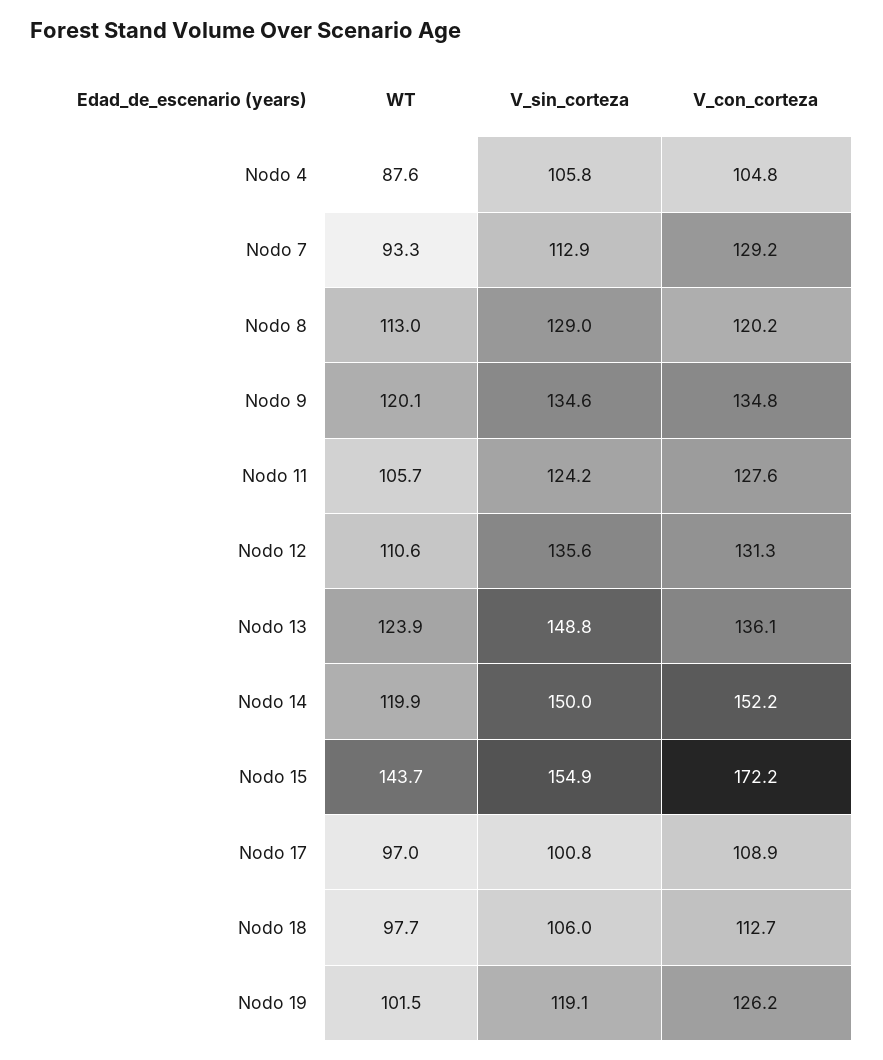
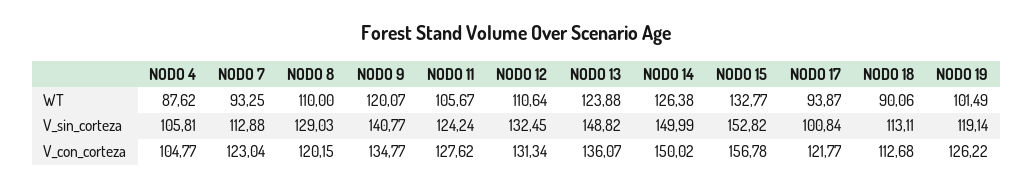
  {
    "WT": {
      "Nodo 4": 87.62,
      "Nodo 7": 93.25,
-     "Nodo 8": 113,
+     "Nodo 8": 110,
      "Nodo 9": 120.07,
      "Nodo 11": 105.67,
      "Nodo 12": 110.64,
      "Nodo 13": 123.88,
-     "Nodo 14": 119.9,
+     "Nodo 14": 126.38,
-     "Nodo 15": 143.7,
+     "Nodo 15": 132.77,
-     "Nodo 17": 97,
+     "Nodo 17": 93.87,
-     "Nodo 18": 97.7,
+     "Nodo 18": 90.06,
      "Nodo 19": 101.49
    },
    "V_sin_corteza": {
      "Nodo 4": 105.81,
      "Nodo 7": 112.88,
      "Nodo 8": 129.03,
-     "Nodo 9": 134.6,
+     "Nodo 9": 140.77,
      "Nodo 11": 124.24,
-     "Nodo 12": 135.6,
+     "Nodo 12": 132.45,
      "Nodo 13": 148.82,
      "Nodo 14": 149.99,
-     "Nodo 15": 154.9,
+     "Nodo 15": 152.82,
      "Nodo 17": 100.84,
-     "Nodo 18": 106,
+     "Nodo 18": 113.11,
      "Nodo 19": 119.14
    },
    "V_con_corteza": {
      "Nodo 4": 104.77,
-     "Nodo 7": 129.2,
+     "Nodo 7": 123.04,
      "Nodo 8": 120.15,
      "Nodo 9": 134.77,
      "Nodo 11": 127.62,
      "Nodo 12": 131.34,
      "Nodo 13": 136.07,
-     "Nodo 14": 152.2,
+     "Nodo 14": 150.02,
-     "Nodo 15": 172.2,
+     "Nodo 15": 156.78,
-     "Nodo 17": 108.9,
+     "Nodo 17": 121.77,
      "Nodo 18": 112.68,
      "Nodo 19": 126.22
    }
  }

